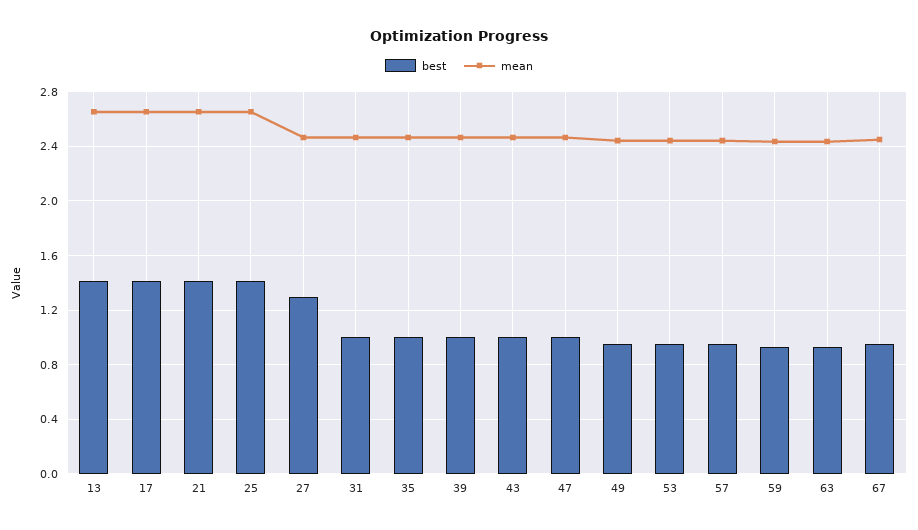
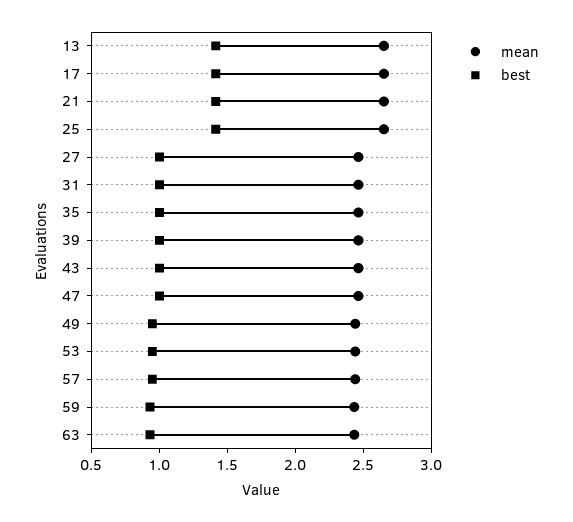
  {
    "best": {
      "13": 1.4,
      "17": 1.4,
      "21": 1.4,
      "25": 1.4,
-     "27": 1.3,
+     "27": 1,
      "31": 1,
      "35": 1,
      "39": 1,
      "43": 1,
      "47": 1,
      "49": 0.95,
      "53": 0.95,
      "57": 0.95,
      "59": 0.95,
-     "63": 0.95,
+     "63": 0.95
-     "67": 0.95
    },
    "mean": {
      "13": 2.65,
      "17": 2.65,
      "21": 2.65,
      "25": 2.65,
      "27": 2.45,
      "31": 2.45,
      "35": 2.45,
      "39": 2.45,
      "43": 2.45,
      "47": 2.45,
      "49": 2.45,
      "53": 2.45,
      "57": 2.45,
      "59": 2.45,
-     "63": 2.45,
+     "63": 2.45
-     "67": 2.45
    }
  }

